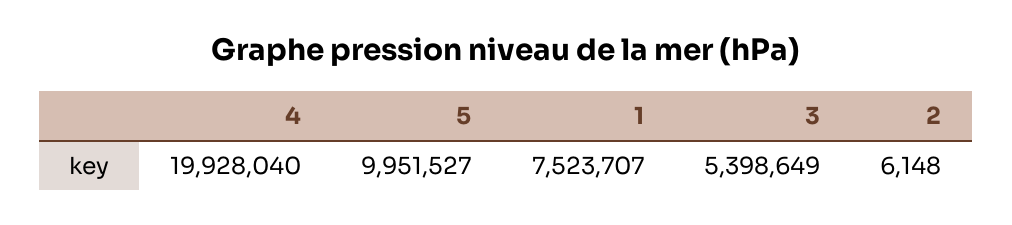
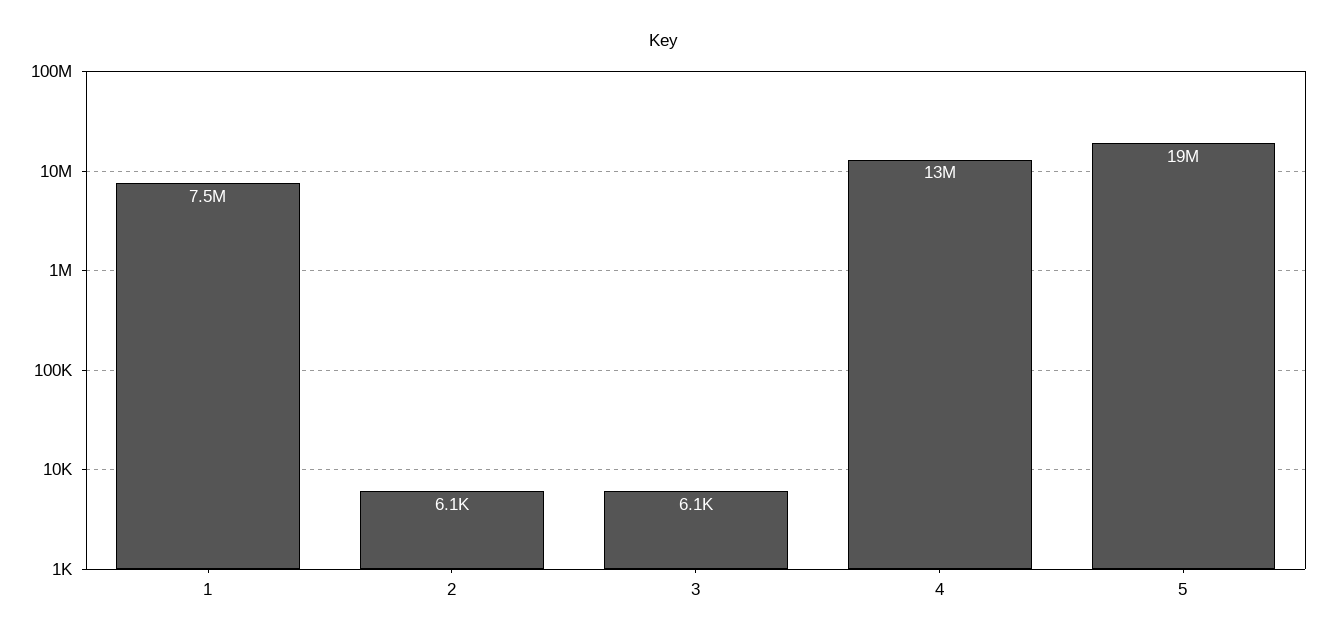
  {
-   "4": 19928040,
+   "4": 13000000,
-   "5": 9951527,
+   "5": 19000000,
    "1": 7523707,
-   "3": 5398649,
+   "3": 6100,
    "2": 6148
  }

